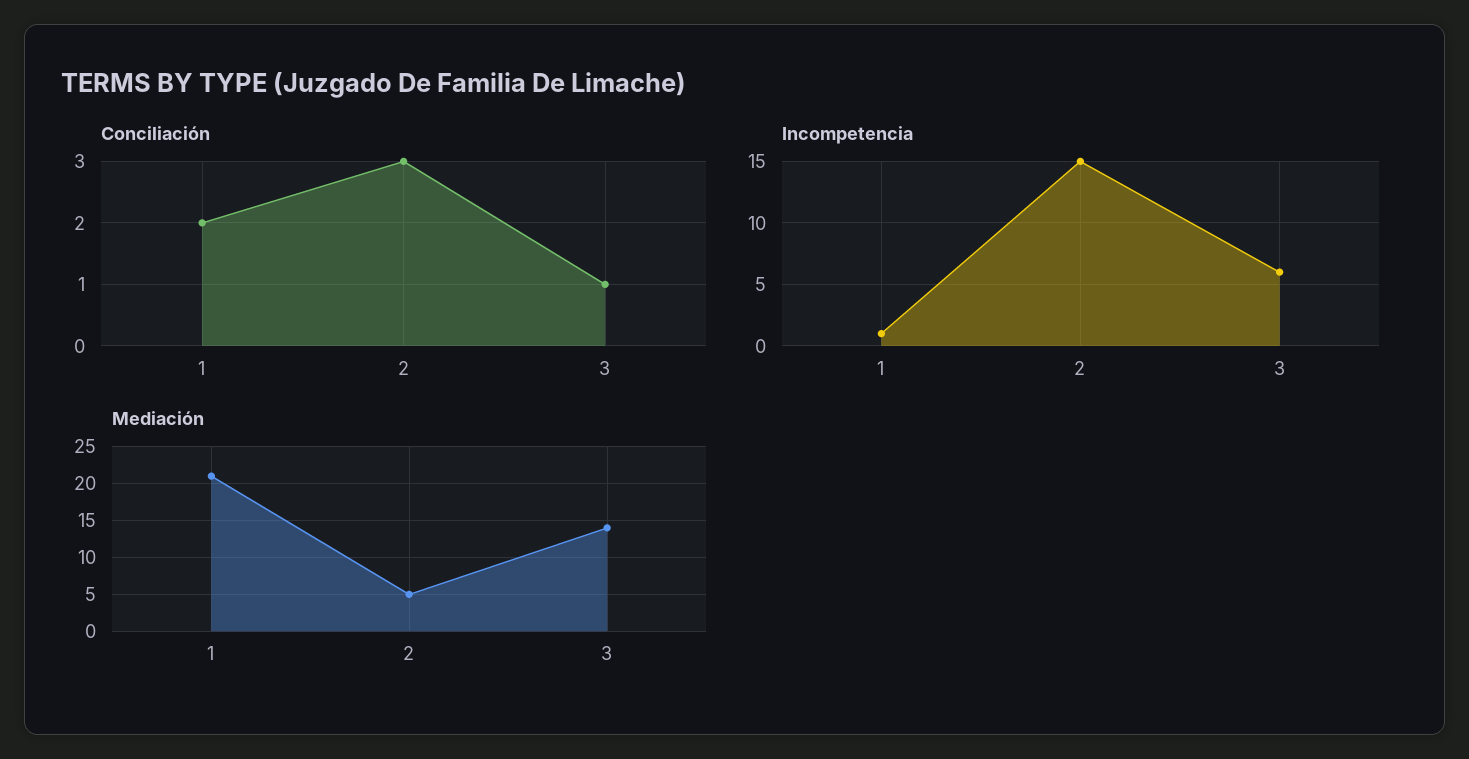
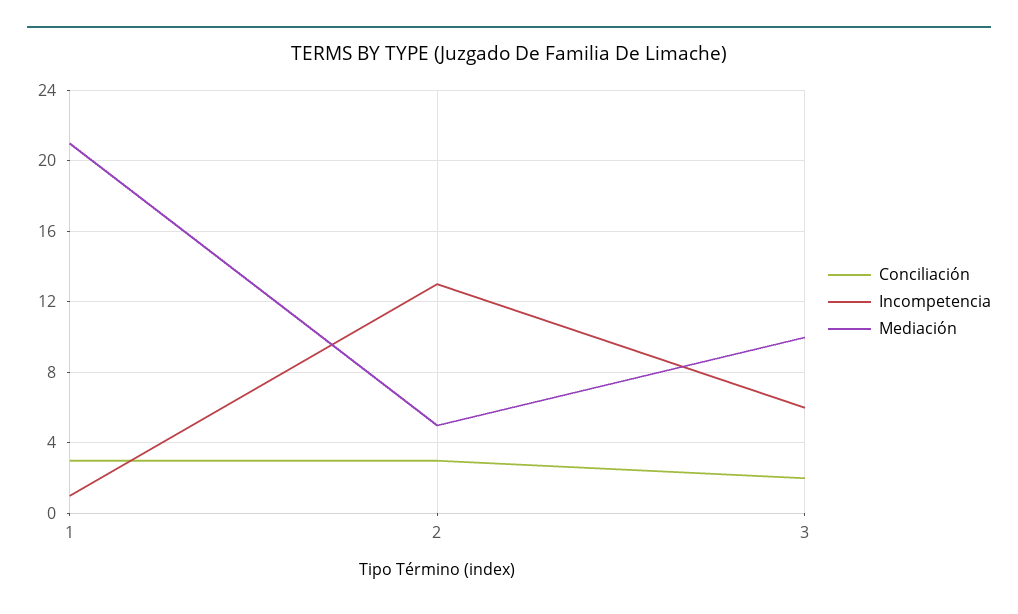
  {
    "Conciliación": {
-     "1": 2,
+     "1": 3,
      "2": 3,
-     "3": 1
+     "3": 2
    },
    "Incompetencia": {
      "1": 1,
-     "2": 15,
+     "2": 13,
      "3": 6
    },
    "Mediación": {
      "1": 21,
      "2": 5,
-     "3": 14
+     "3": 10
    }
  }

